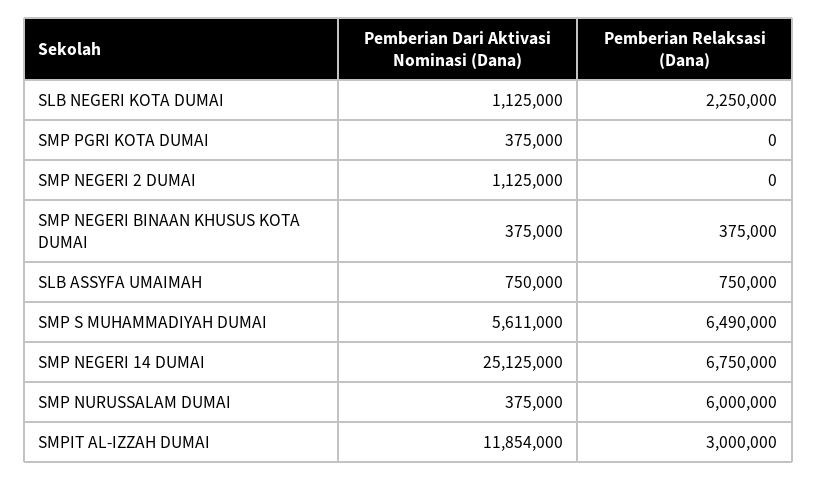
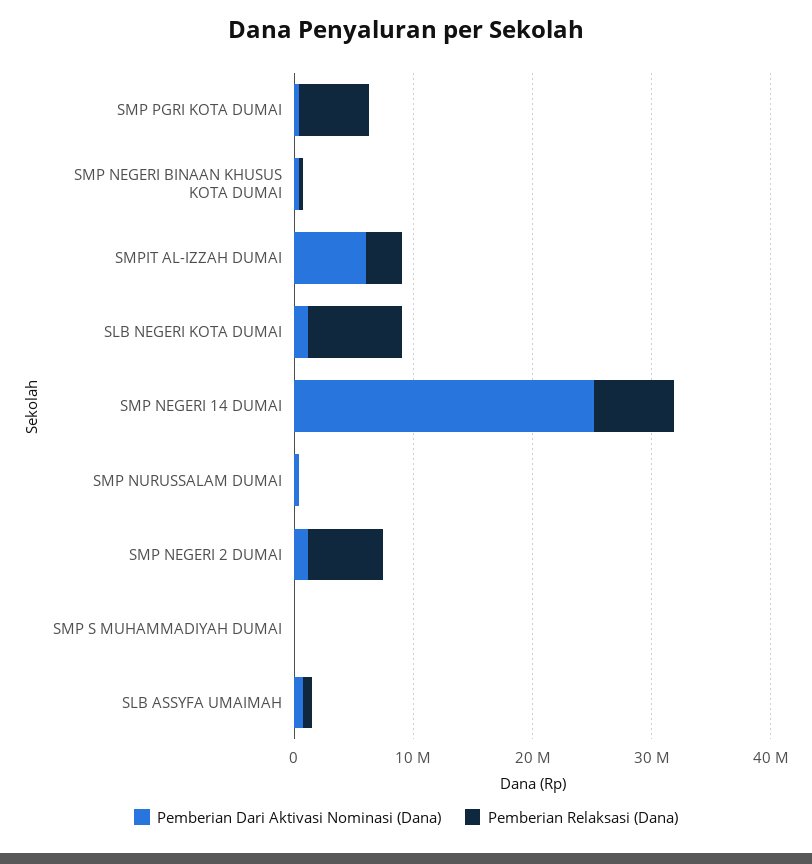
  {
    "Pemberian Dari Aktivasi Nominasi (Dana)": {
      "SLB NEGERI KOTA DUMAI": 1125000,
      "SMP PGRI KOTA DUMAI": 375000,
      "SMP NEGERI 2 DUMAI": 1125000,
      "SMP NEGERI BINAAN KHUSUS KOTA DUMAI": 375000,
      "SLB ASSYFA UMAIMAH": 750000,
-     "SMP S MUHAMMADIYAH DUMAI": 5611000,
+     "SMP S MUHAMMADIYAH DUMAI": 0,
      "SMP NEGERI 14 DUMAI": 25125000,
      "SMP NURUSSALAM DUMAI": 375000,
-     "SMPIT AL-IZZAH DUMAI": 11854000
+     "SMPIT AL-IZZAH DUMAI": 6000000
    },
    "Pemberian Relaksasi (Dana)": {
-     "SLB NEGERI KOTA DUMAI": 2250000,
+     "SLB NEGERI KOTA DUMAI": 8000000,
-     "SMP PGRI KOTA DUMAI": 0,
+     "SMP PGRI KOTA DUMAI": 6000000,
-     "SMP NEGERI 2 DUMAI": 0,
+     "SMP NEGERI 2 DUMAI": 6000000,
      "SMP NEGERI BINAAN KHUSUS KOTA DUMAI": 375000,
      "SLB ASSYFA UMAIMAH": 750000,
-     "SMP S MUHAMMADIYAH DUMAI": 6490000,
+     "SMP S MUHAMMADIYAH DUMAI": 0,
      "SMP NEGERI 14 DUMAI": 6750000,
-     "SMP NURUSSALAM DUMAI": 6000000,
+     "SMP NURUSSALAM DUMAI": 0,
      "SMPIT AL-IZZAH DUMAI": 3000000
    }
  }

